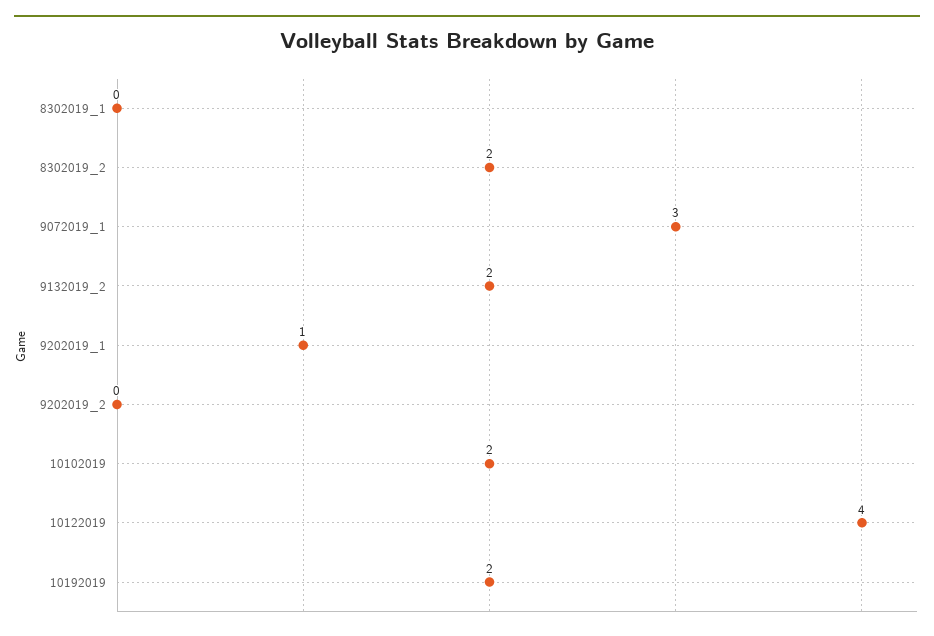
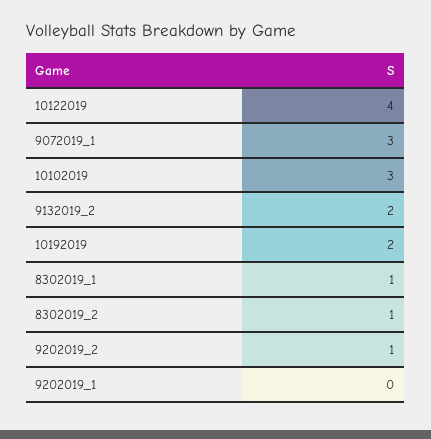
  {
-   "8302019_1": 0,
+   "8302019_1": 1,
-   "8302019_2": 2,
+   "8302019_2": 1,
    "9072019_1": 3,
    "9132019_2": 2,
-   "9202019_1": 1,
+   "9202019_1": 0,
-   "9202019_2": 0,
+   "9202019_2": 1,
-   "10102019": 2,
+   "10102019": 3,
    "10122019": 4,
    "10192019": 2
  }

